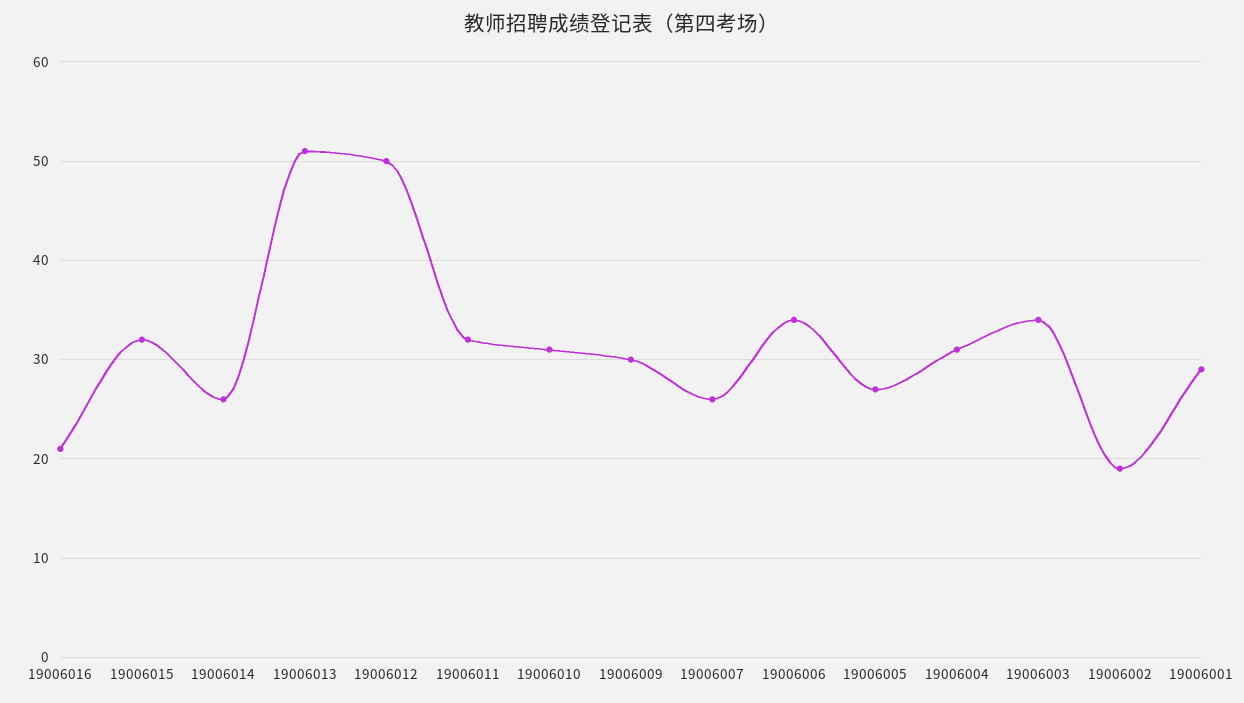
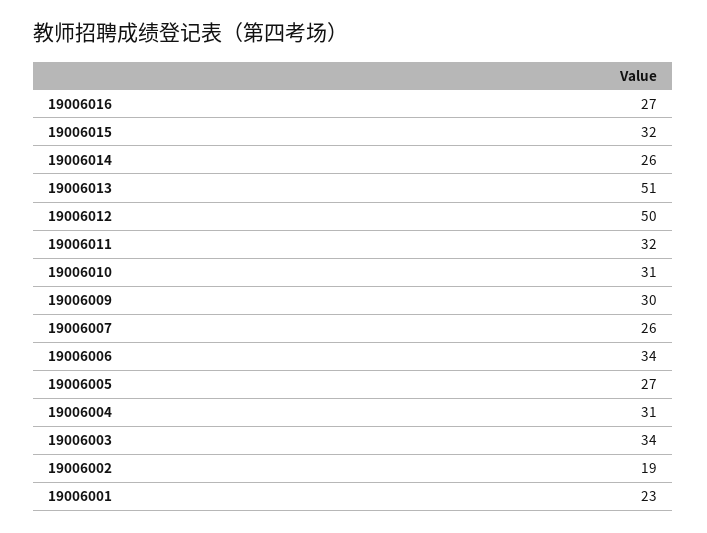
  {
-   "19006016": 21,
+   "19006016": 27,
    "19006015": 32,
    "19006014": 26,
    "19006013": 51,
    "19006012": 50,
    "19006011": 32,
    "19006010": 31,
    "19006009": 30,
    "19006007": 26,
    "19006006": 34,
    "19006005": 27,
    "19006004": 31,
    "19006003": 34,
    "19006002": 19,
-   "19006001": 29
+   "19006001": 23
  }

